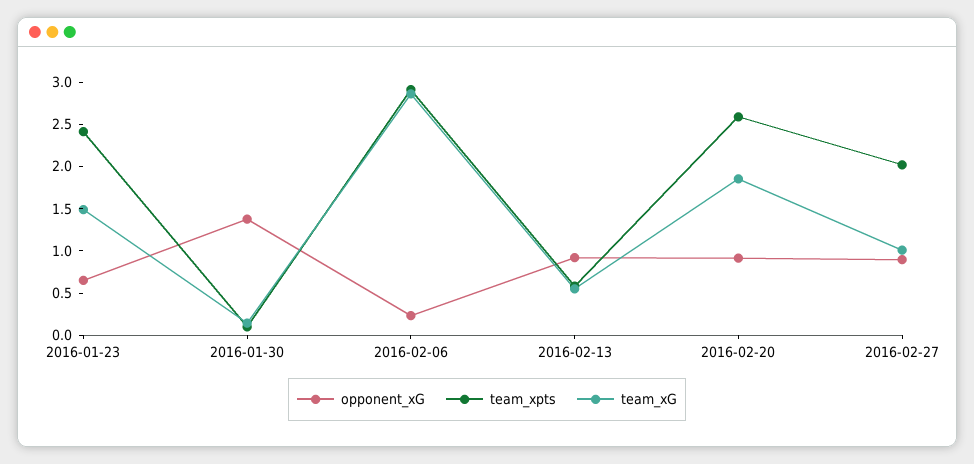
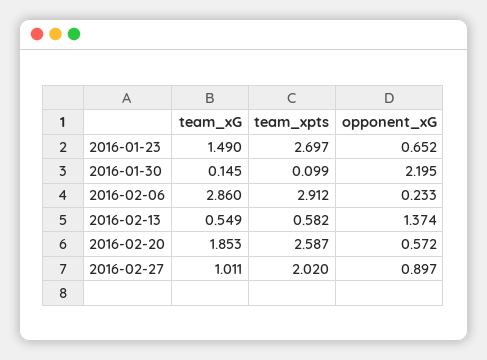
  {
    "opponent_xG": {
      "2016-01-23": 0.652,
-     "2016-01-30": 1.4,
+     "2016-01-30": 2.195,
      "2016-02-06": 0.233,
-     "2016-02-13": 0.9,
+     "2016-02-13": 1.374,
-     "2016-02-20": 0.9,
+     "2016-02-20": 0.572,
      "2016-02-27": 0.897
    },
    "team_xpts": {
-     "2016-01-23": 2.4,
+     "2016-01-23": 2.697,
      "2016-01-30": 0.099,
      "2016-02-06": 2.912,
      "2016-02-13": 0.582,
      "2016-02-20": 2.587,
      "2016-02-27": 2.02
    },
    "team_xG": {
      "2016-01-23": 1.49,
      "2016-01-30": 0.145,
      "2016-02-06": 2.86,
      "2016-02-13": 0.549,
      "2016-02-20": 1.853,
      "2016-02-27": 1.011
    }
  }

